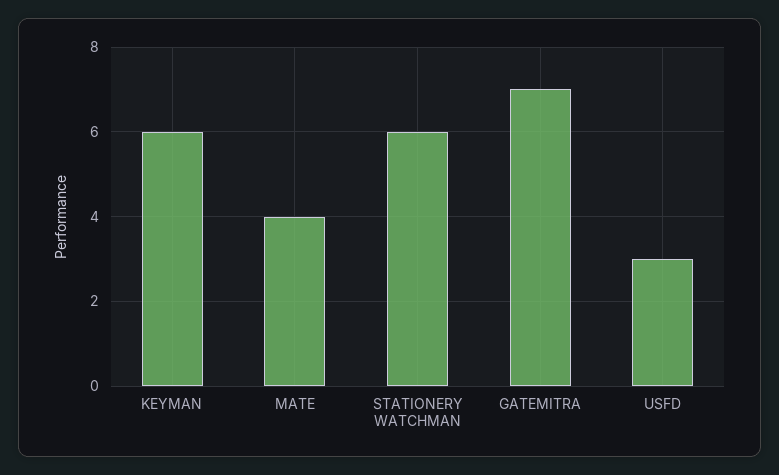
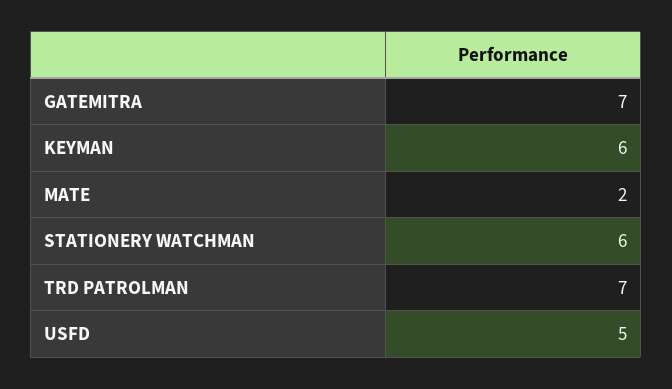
  {
    "KEYMAN": 6,
-   "MATE": 4,
+   "MATE": 2,
    "STATIONERY WATCHMAN": 6,
    "GATEMITRA": 7,
-   "USFD": 3
+   "USFD": 5,
+   "TRD PATROLMAN": 7
  }

